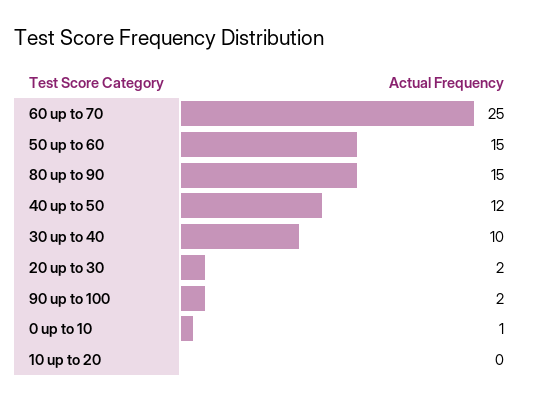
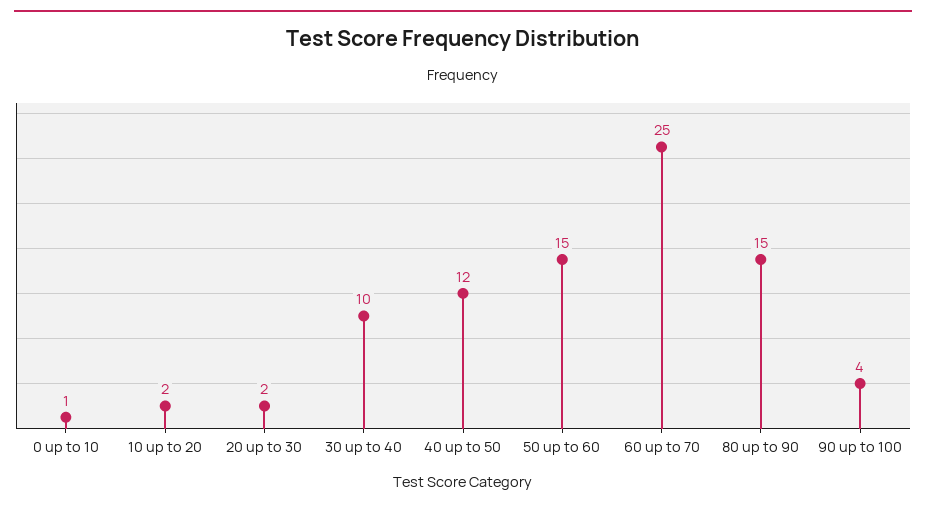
  {
    "60 up to 70": 25,
    "50 up to 60": 15,
    "80 up to 90": 15,
    "40 up to 50": 12,
    "30 up to 40": 10,
    "20 up to 30": 2,
-   "90 up to 100": 2,
+   "90 up to 100": 4,
    "0 up to 10": 1,
-   "10 up to 20": 0
+   "10 up to 20": 2
  }

